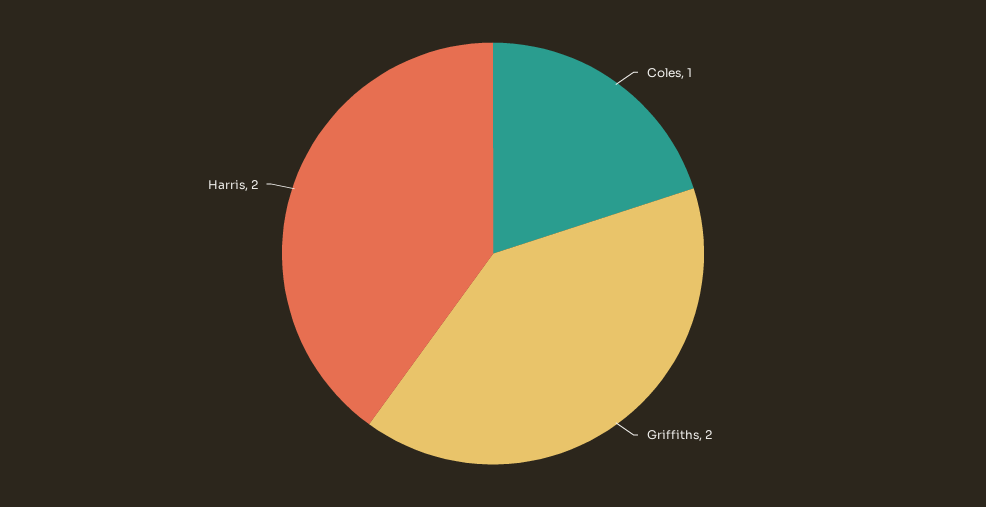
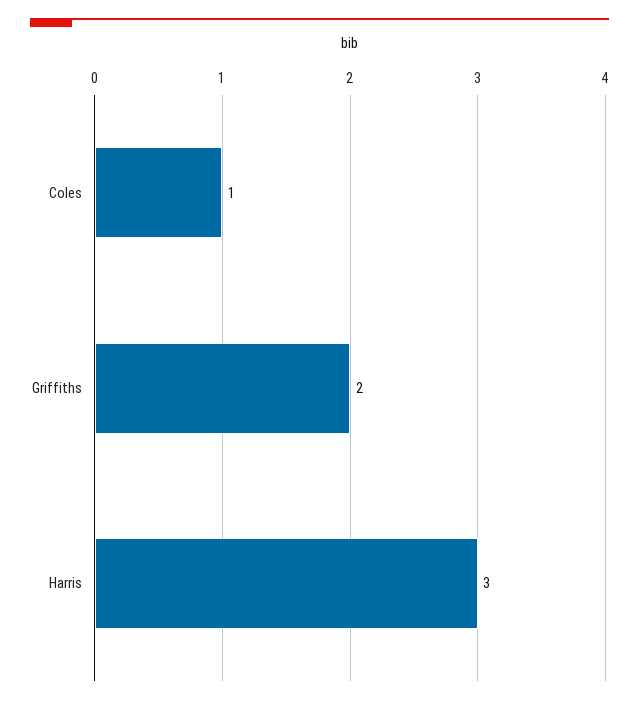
  {
    "Coles": 1,
    "Griffiths": 2,
-   "Harris": 2
+   "Harris": 3
  }

